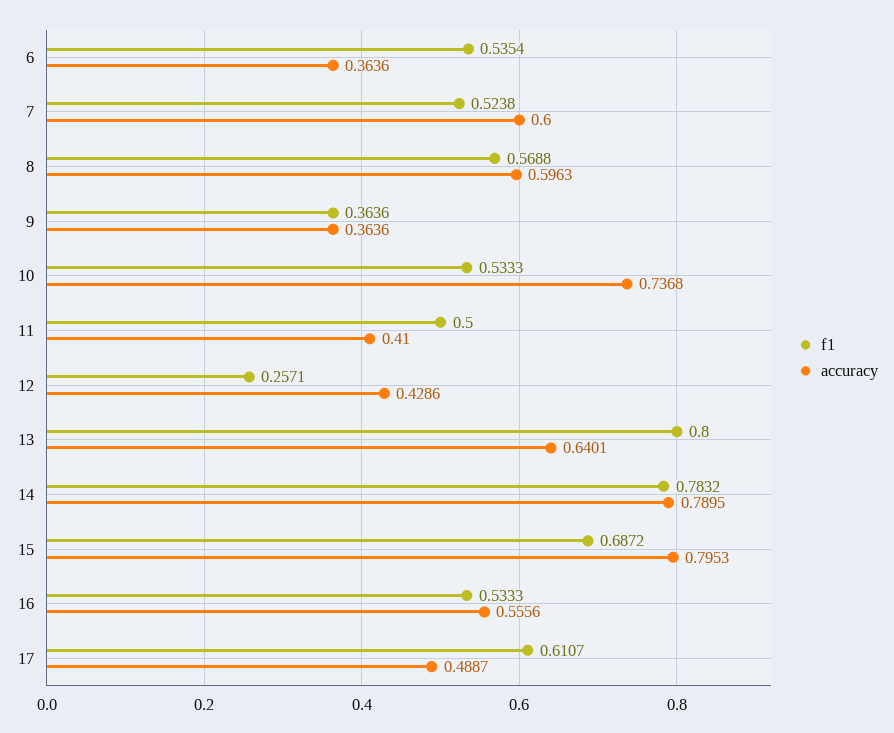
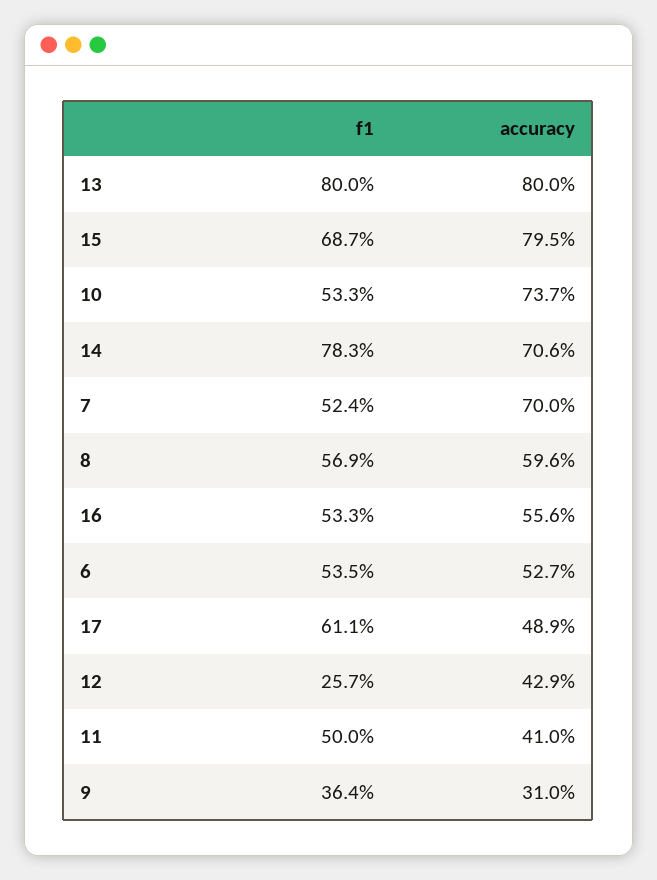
  {
    "f1": {
      "6": 0.5354,
      "7": 0.5238,
      "8": 0.5688,
      "9": 0.3636,
      "10": 0.5333,
      "11": 0.5,
      "12": 0.2571,
      "13": 0.8,
      "14": 0.7832,
      "15": 0.6872,
      "16": 0.5333,
      "17": 0.6107
    },
    "accuracy": {
-     "6": 0.3636,
+     "6": 0.527,
-     "7": 0.6,
+     "7": 0.7,
      "8": 0.5963,
-     "9": 0.3636,
+     "9": 0.31,
      "10": 0.7368,
      "11": 0.41,
      "12": 0.4286,
-     "13": 0.6401,
+     "13": 0.8,
-     "14": 0.7895,
+     "14": 0.706,
      "15": 0.7953,
      "16": 0.5556,
      "17": 0.4887
    }
  }

